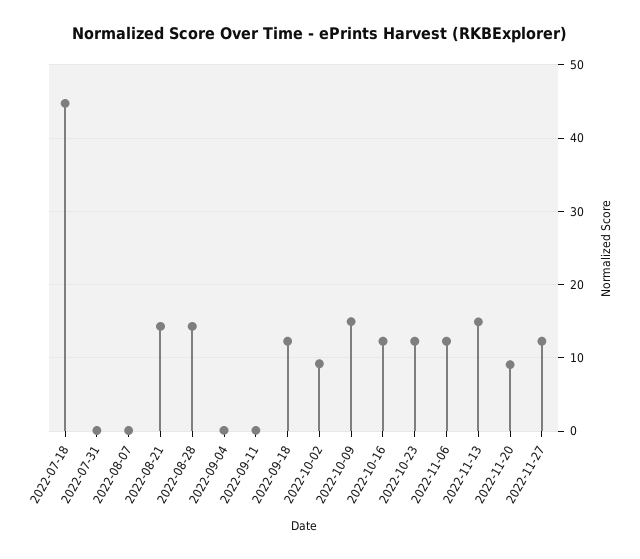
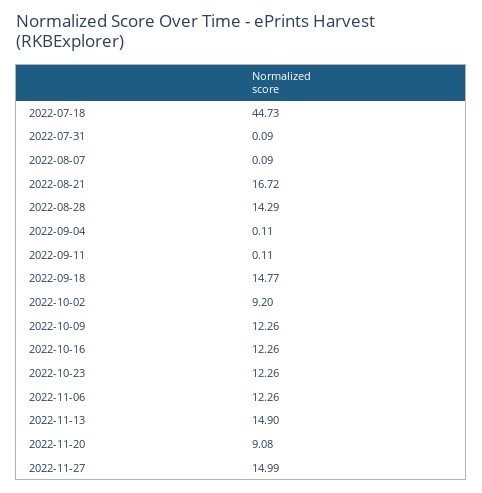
  {
    "2022-07-18": 44.73,
    "2022-07-31": 0.09,
    "2022-08-07": 0.09,
-   "2022-08-21": 14,
+   "2022-08-21": 16.72,
    "2022-08-28": 14.29,
    "2022-09-04": 0.11,
    "2022-09-11": 0.11,
-   "2022-09-18": 12,
+   "2022-09-18": 14.77,
    "2022-10-02": 9.2,
-   "2022-10-09": 15,
+   "2022-10-09": 12.26,
    "2022-10-16": 12.26,
    "2022-10-23": 12.26,
    "2022-11-06": 12.26,
    "2022-11-13": 14.9,
    "2022-11-20": 9.08,
-   "2022-11-27": 12
+   "2022-11-27": 14.99
  }

